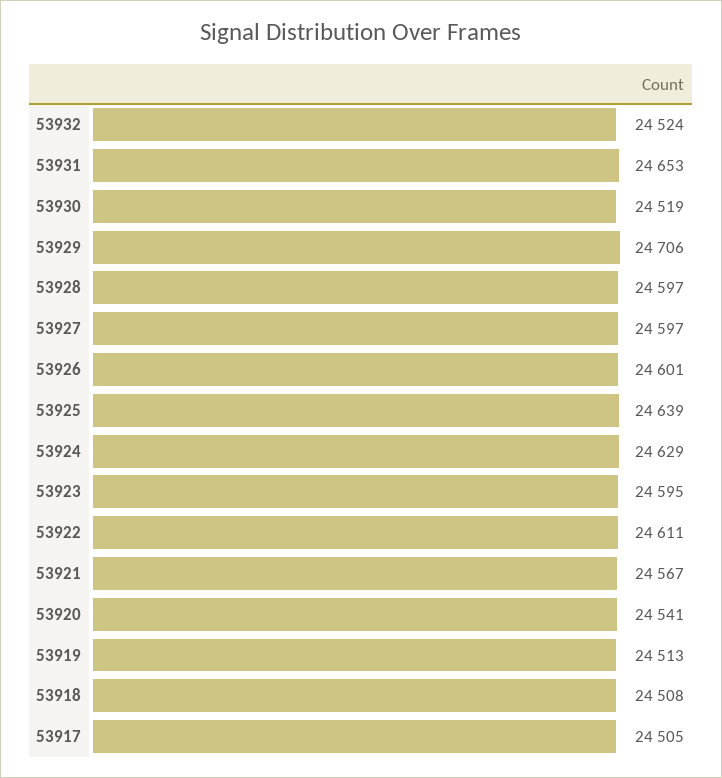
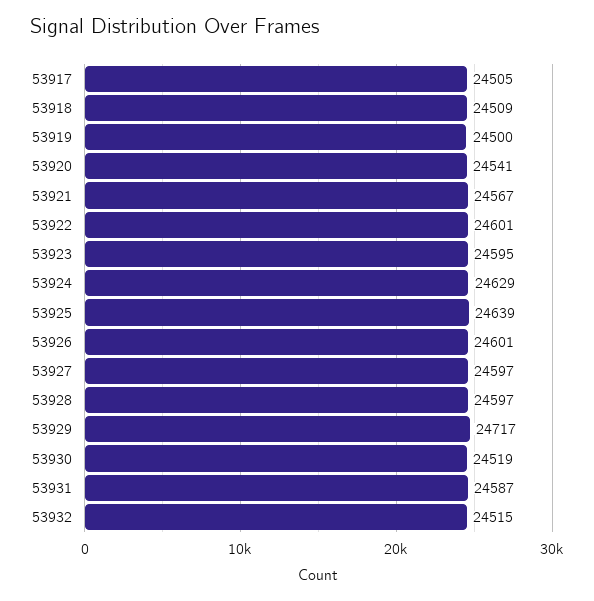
  {
-   "53932": 24524,
+   "53932": 24515,
-   "53931": 24653,
+   "53931": 24587,
    "53930": 24519,
-   "53929": 24706,
+   "53929": 24717,
    "53928": 24597,
    "53927": 24597,
    "53926": 24601,
    "53925": 24639,
    "53924": 24629,
    "53923": 24595,
-   "53922": 24611,
+   "53922": 24601,
    "53921": 24567,
    "53920": 24541,
-   "53919": 24513,
+   "53919": 24500,
-   "53918": 24508,
+   "53918": 24509,
    "53917": 24505
  }

